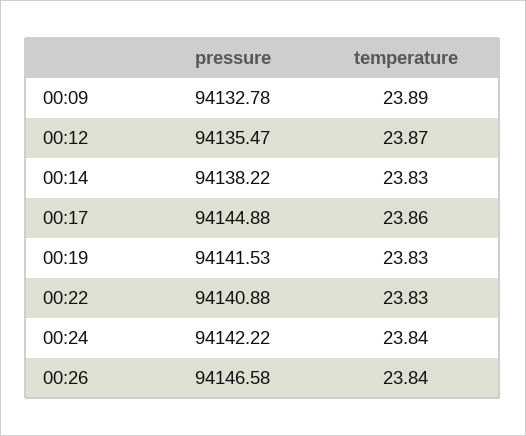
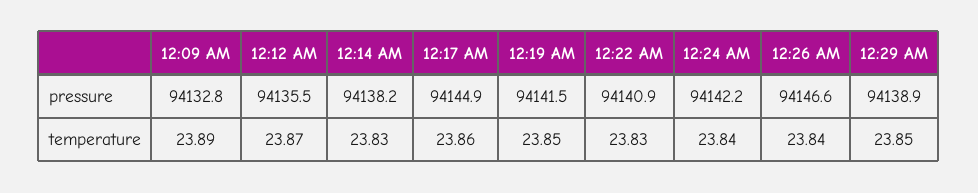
  {
    "pressure": {
      "00:09": 94132.78,
      "00:12": 94135.47,
      "00:14": 94138.22,
      "00:17": 94144.88,
      "00:19": 94141.53,
      "00:22": 94140.88,
      "00:24": 94142.22,
-     "00:26": 94146.58
+     "00:26": 94146.58,
+     "12:29 AM": 94138.9
    },
    "temperature": {
      "00:09": 23.89,
      "00:12": 23.87,
      "00:14": 23.83,
      "00:17": 23.86,
-     "00:19": 23.83,
+     "00:19": 23.85,
      "00:22": 23.83,
      "00:24": 23.84,
-     "00:26": 23.84
+     "00:26": 23.84,
+     "12:29 AM": 23.85
    }
  }

